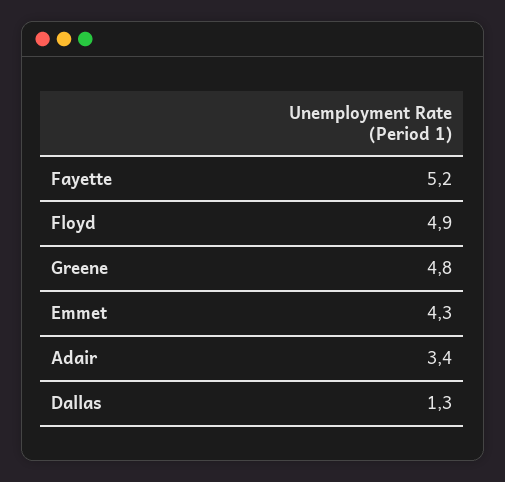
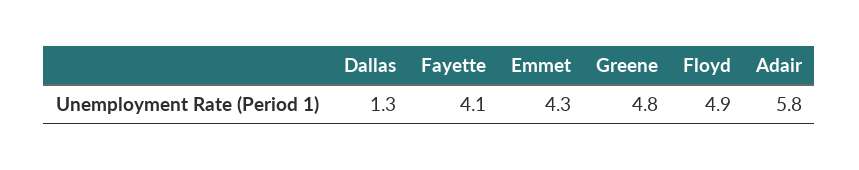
  {
-   "Fayette": 5.2,
+   "Fayette": 4.1,
    "Floyd": 4.9,
    "Greene": 4.8,
    "Emmet": 4.3,
-   "Adair": 3.4,
+   "Adair": 5.8,
    "Dallas": 1.3
  }

